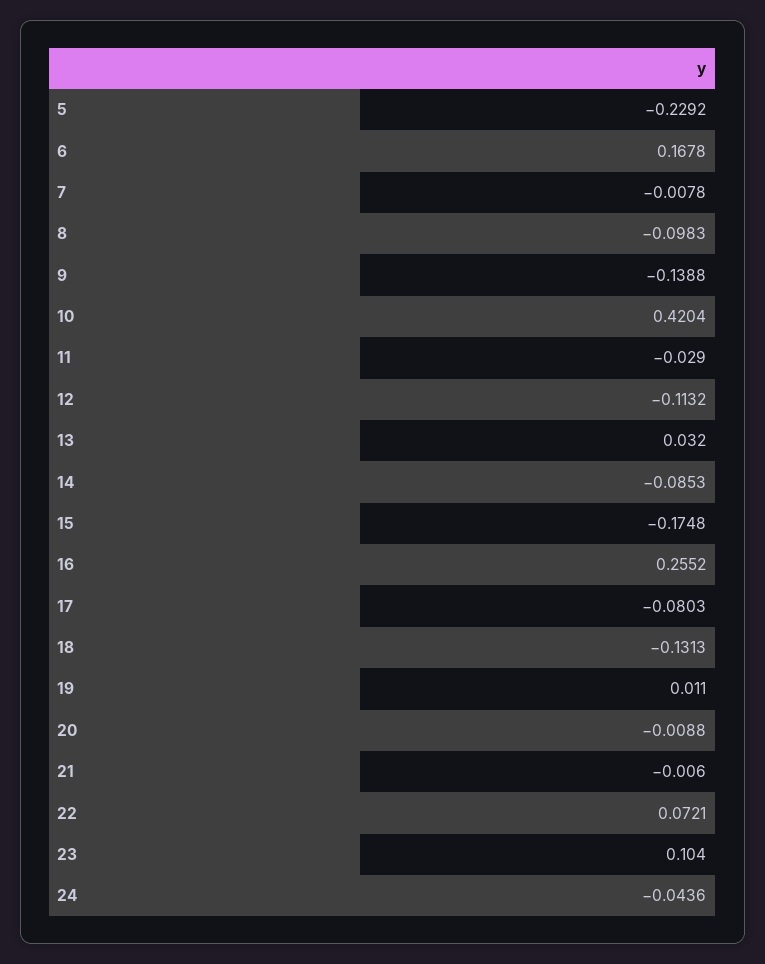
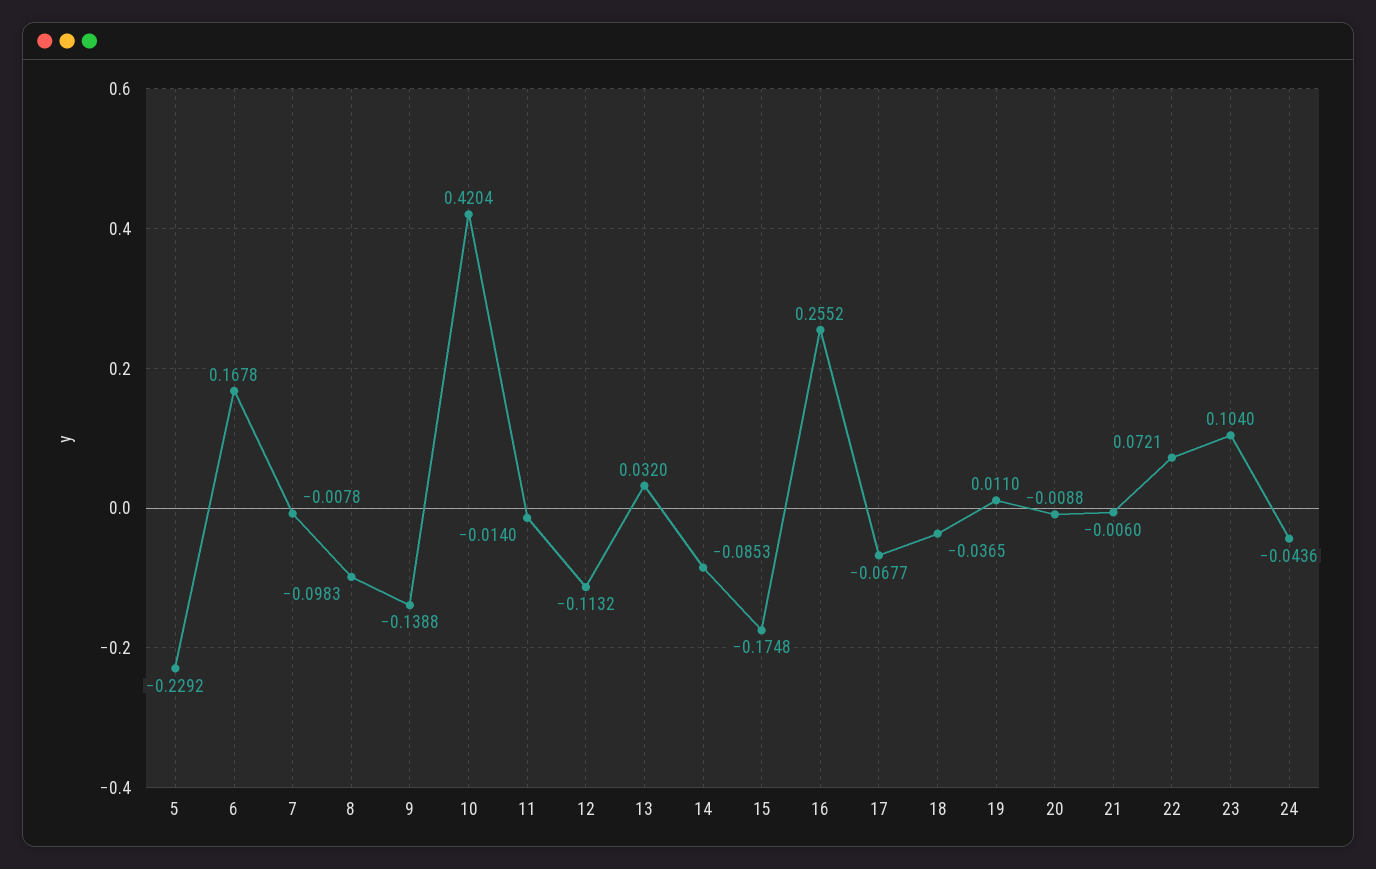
  {
    "5": -0.2292,
    "6": 0.1678,
    "7": -0.0078,
    "8": -0.0983,
    "9": -0.1388,
    "10": 0.4204,
-   "11": -0.029,
+   "11": -0.014,
    "12": -0.1132,
    "13": 0.032,
    "14": -0.0853,
    "15": -0.1748,
    "16": 0.2552,
-   "17": -0.0803,
+   "17": -0.0677,
-   "18": -0.1313,
+   "18": -0.0365,
    "19": 0.011,
    "20": -0.0088,
    "21": -0.006,
    "22": 0.0721,
    "23": 0.104,
    "24": -0.0436
  }

